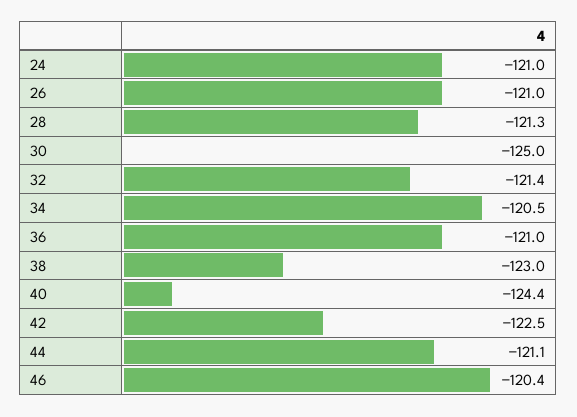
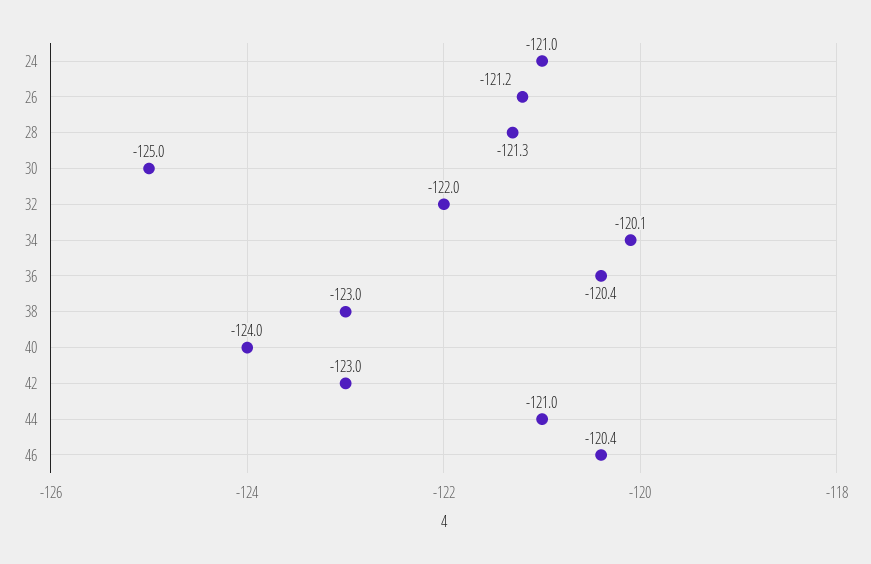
  {
    "24": -121,
-   "26": -121,
+   "26": -121.2,
    "28": -121.3,
    "30": -125,
-   "32": -121.4,
+   "32": -122,
-   "34": -120.5,
+   "34": -120.1,
-   "36": -121,
+   "36": -120.4,
    "38": -123,
-   "40": -124.4,
+   "40": -124,
-   "42": -122.5,
+   "42": -123,
-   "44": -121.1,
+   "44": -121,
    "46": -120.4
  }

